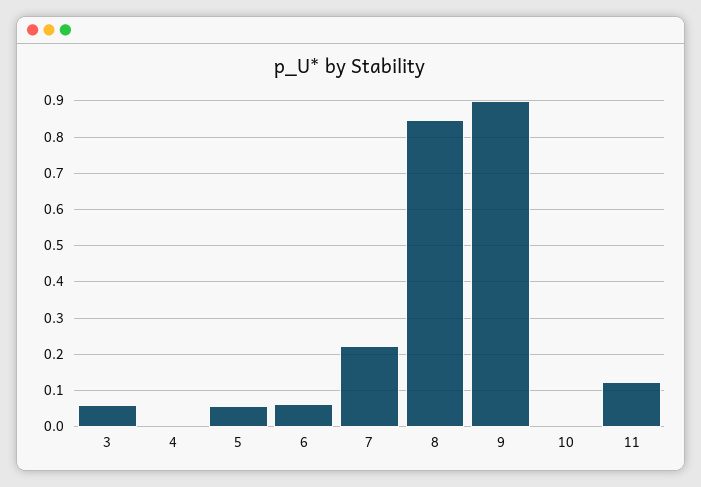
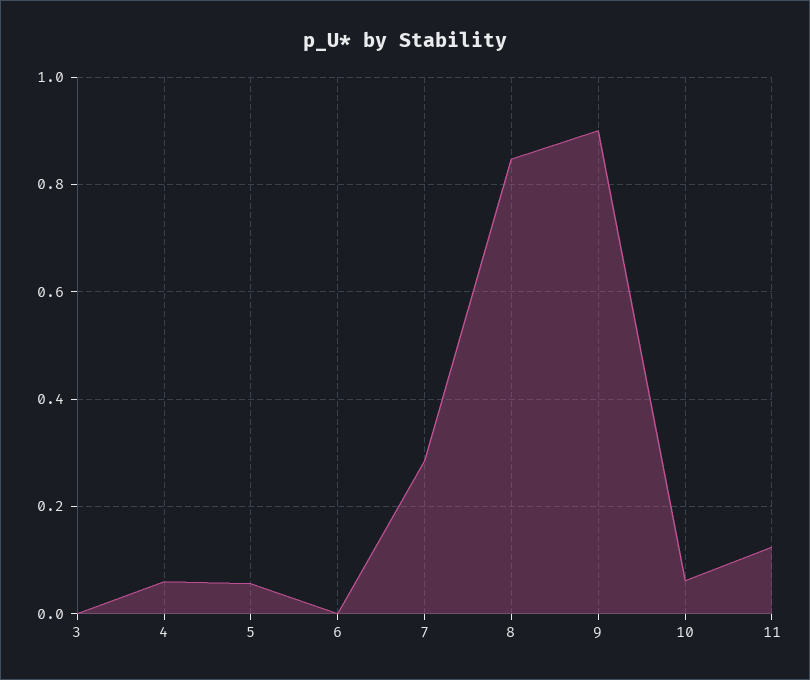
  {
-   "3": 0.06,
+   "3": 0,
-   "4": 0,
+   "4": 0.06,
    "5": 0.06,
-   "6": 0.06,
+   "6": 0,
-   "7": 0.22,
+   "7": 0.28,
    "8": 0.84,
    "9": 0.9,
-   "10": 0,
+   "10": 0.06,
    "11": 0.12
  }

